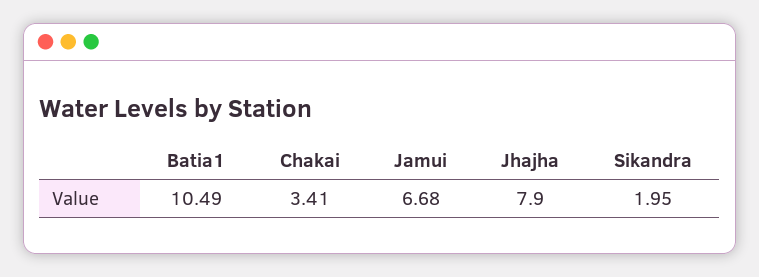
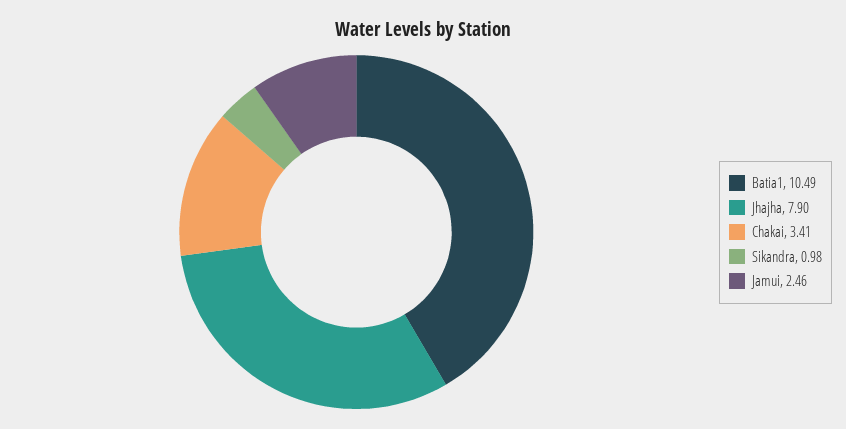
  {
    "Batia1": 10.49,
    "Chakai": 3.41,
-   "Jamui": 6.68,
+   "Jamui": 2.46,
    "Jhajha": 7.9,
-   "Sikandra": 1.95
+   "Sikandra": 0.98
  }

